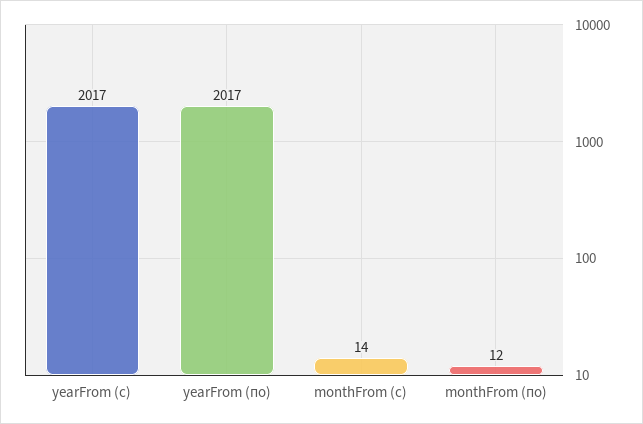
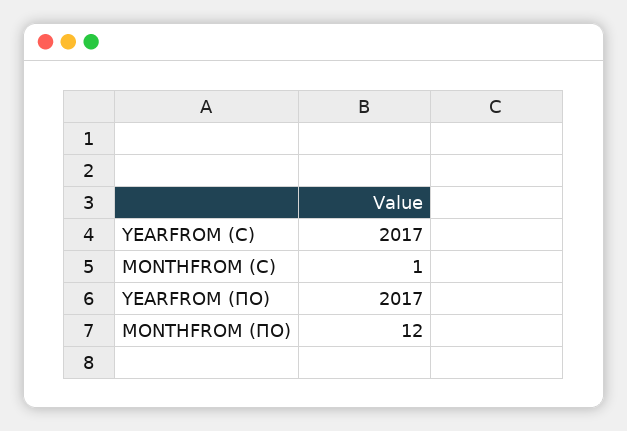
  {
    "yearFrom (с)": 2017,
    "yearFrom (по)": 2017,
-   "monthFrom (с)": 14,
+   "monthFrom (с)": 1,
    "monthFrom (по)": 12
  }

